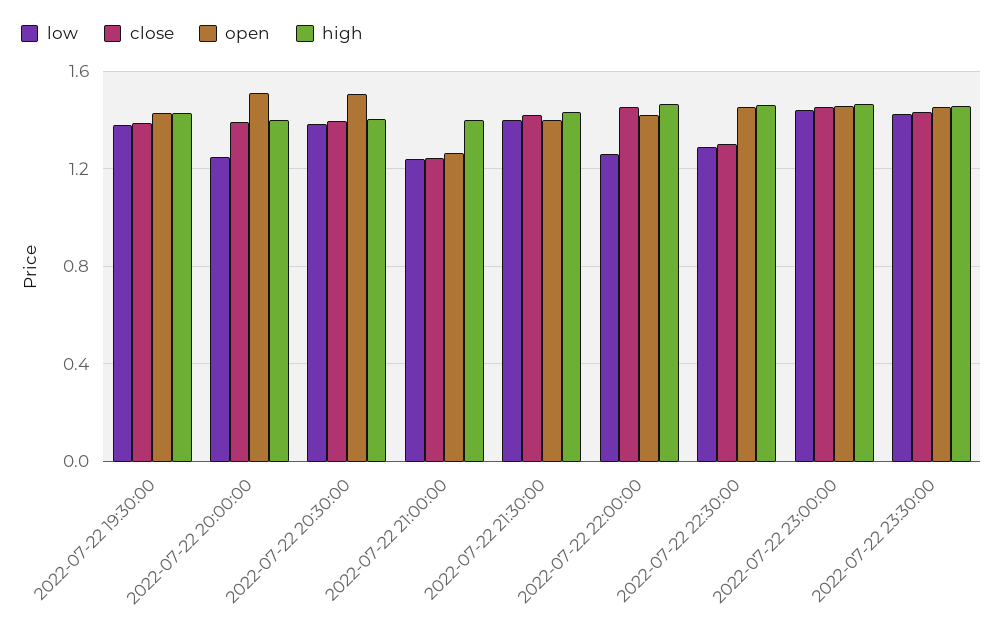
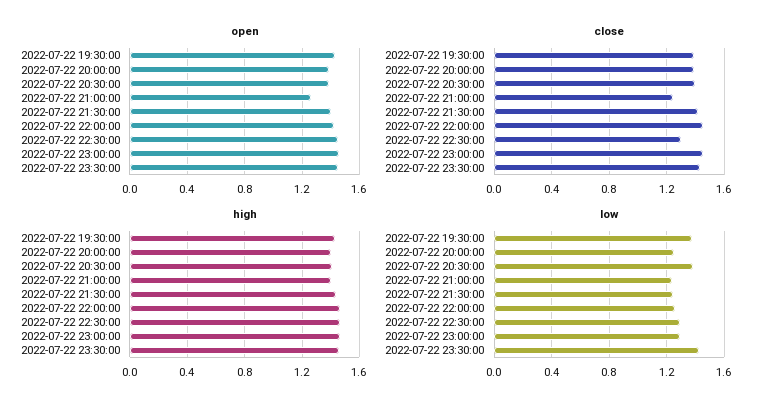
  {
    "low": {
      "2022-07-22 19:30:00": 1.4,
      "2022-07-22 20:00:00": 1.25,
      "2022-07-22 20:30:00": 1.4,
      "2022-07-22 21:00:00": 1.25,
-     "2022-07-22 21:30:00": 1.4,
+     "2022-07-22 21:30:00": 1.25,
      "2022-07-22 22:00:00": 1.25,
      "2022-07-22 22:30:00": 1.3,
-     "2022-07-22 23:00:00": 1.45,
+     "2022-07-22 23:00:00": 1.3,
      "2022-07-22 23:30:00": 1.45
    },
    "close": {
      "2022-07-22 19:30:00": 1.4,
      "2022-07-22 20:00:00": 1.4,
      "2022-07-22 20:30:00": 1.4,
      "2022-07-22 21:00:00": 1.25,
      "2022-07-22 21:30:00": 1.4,
      "2022-07-22 22:00:00": 1.45,
      "2022-07-22 22:30:00": 1.3,
      "2022-07-22 23:00:00": 1.45,
      "2022-07-22 23:30:00": 1.45
    },
    "open": {
      "2022-07-22 19:30:00": 1.45,
-     "2022-07-22 20:00:00": 1.5,
+     "2022-07-22 20:00:00": 1.4,
-     "2022-07-22 20:30:00": 1.5,
+     "2022-07-22 20:30:00": 1.4,
      "2022-07-22 21:00:00": 1.25,
      "2022-07-22 21:30:00": 1.4,
      "2022-07-22 22:00:00": 1.4,
      "2022-07-22 22:30:00": 1.45,
      "2022-07-22 23:00:00": 1.45,
      "2022-07-22 23:30:00": 1.45
    },
    "high": {
      "2022-07-22 19:30:00": 1.45,
      "2022-07-22 20:00:00": 1.4,
      "2022-07-22 20:30:00": 1.4,
      "2022-07-22 21:00:00": 1.4,
      "2022-07-22 21:30:00": 1.45,
      "2022-07-22 22:00:00": 1.45,
      "2022-07-22 22:30:00": 1.45,
      "2022-07-22 23:00:00": 1.45,
      "2022-07-22 23:30:00": 1.45
    }
  }

